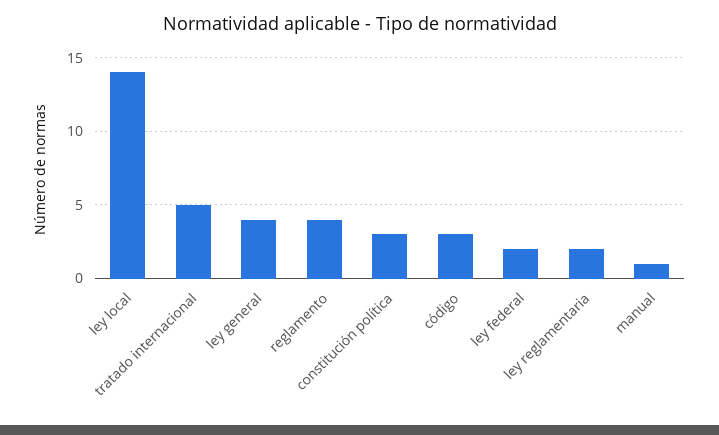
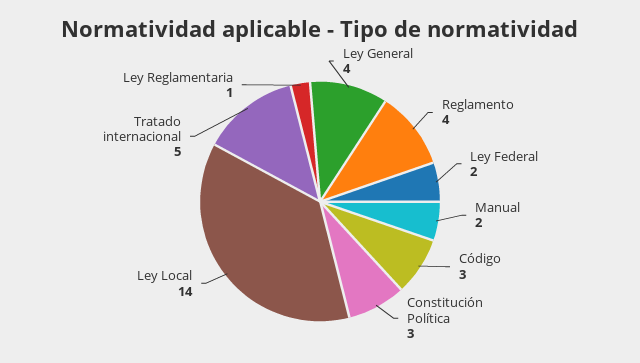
  {
    "ley local": 14,
    "tratado internacional": 5,
    "ley general": 4,
    "reglamento": 4,
    "constitución política": 3,
    "código": 3,
    "ley federal": 2,
-   "ley reglamentaria": 2,
+   "ley reglamentaria": 1,
-   "manual": 1
+   "manual": 2
  }

